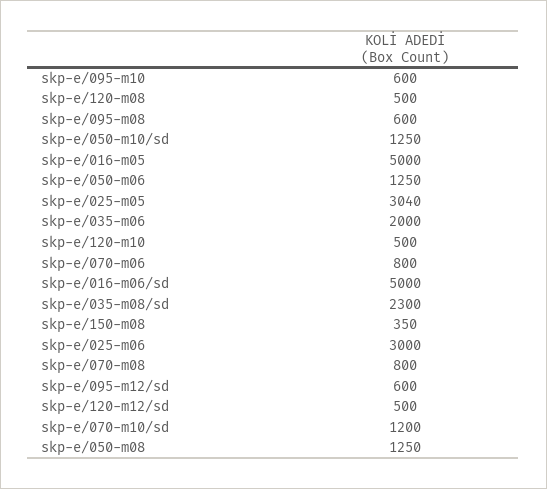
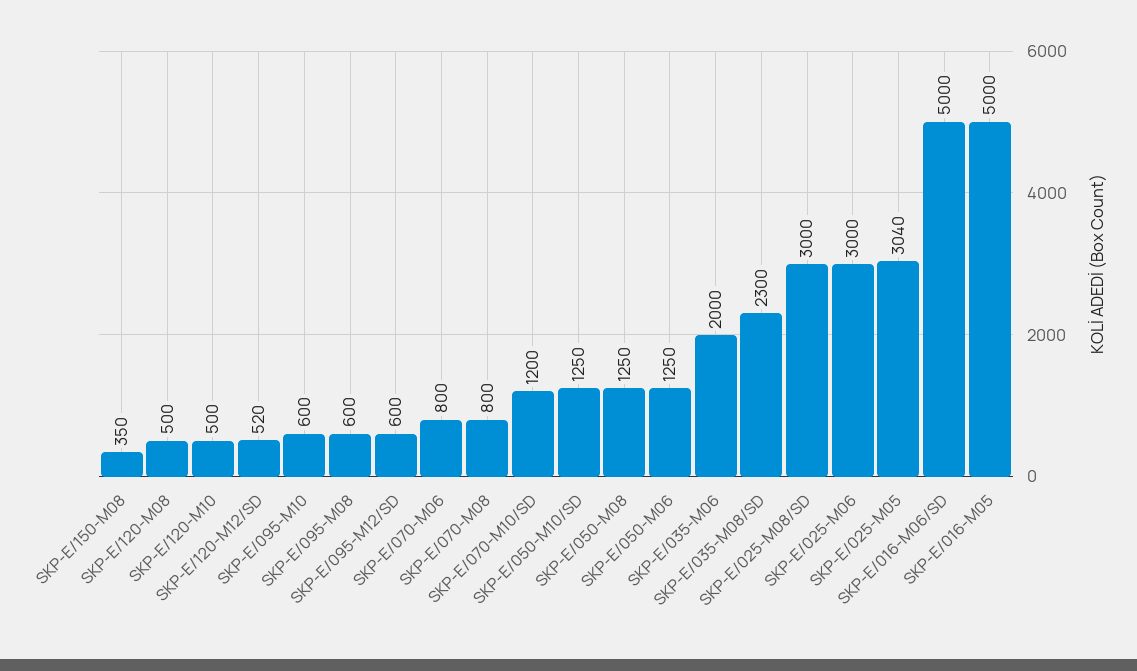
  {
    "skp-e/095-m10": 600,
    "skp-e/120-m08": 500,
    "skp-e/095-m08": 600,
    "skp-e/050-m10/sd": 1250,
    "skp-e/016-m05": 5000,
    "skp-e/050-m06": 1250,
    "skp-e/025-m05": 3040,
    "skp-e/035-m06": 2000,
    "skp-e/120-m10": 500,
    "skp-e/070-m06": 800,
    "skp-e/016-m06/sd": 5000,
    "skp-e/035-m08/sd": 2300,
    "skp-e/150-m08": 350,
    "skp-e/025-m06": 3000,
    "skp-e/070-m08": 800,
    "skp-e/095-m12/sd": 600,
-   "skp-e/120-m12/sd": 500,
+   "skp-e/120-m12/sd": 520,
    "skp-e/070-m10/sd": 1200,
-   "skp-e/050-m08": 1250
+   "skp-e/050-m08": 1250,
+   "SKP-E/025-M08/SD": 3000
  }

